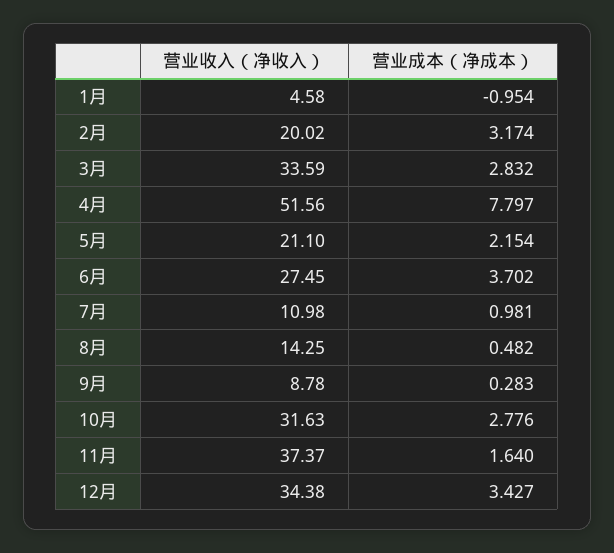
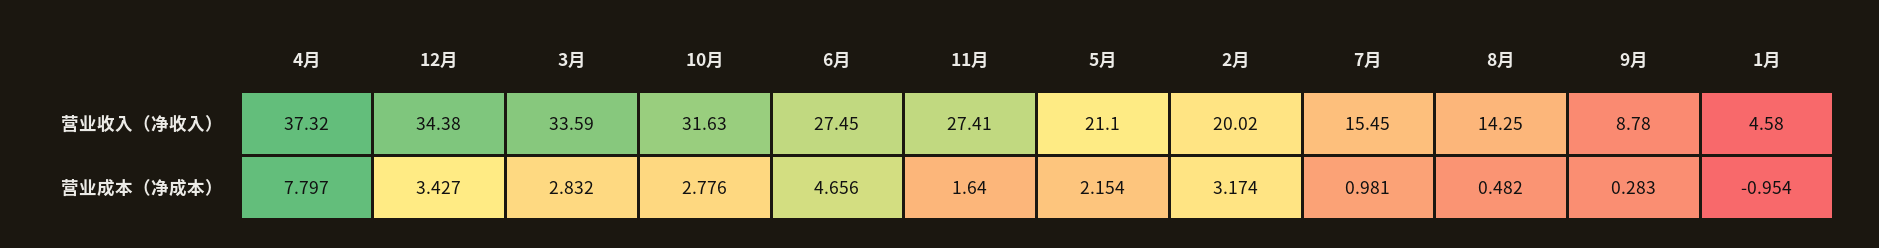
  {
    "营业收入（净收入）": {
      "1月": 4.58,
      "2月": 20.02,
      "3月": 33.59,
-     "4月": 51.56,
+     "4月": 37.32,
      "5月": 21.1,
      "6月": 27.45,
-     "7月": 10.98,
+     "7月": 15.45,
      "8月": 14.25,
      "9月": 8.78,
      "10月": 31.63,
-     "11月": 37.37,
+     "11月": 27.41,
      "12月": 34.38
    },
    "营业成本（净成本）": {
      "1月": -0.954,
      "2月": 3.174,
      "3月": 2.832,
      "4月": 7.797,
      "5月": 2.154,
-     "6月": 3.702,
+     "6月": 4.656,
      "7月": 0.981,
      "8月": 0.482,
      "9月": 0.283,
      "10月": 2.776,
      "11月": 1.64,
      "12月": 3.427
    }
  }

